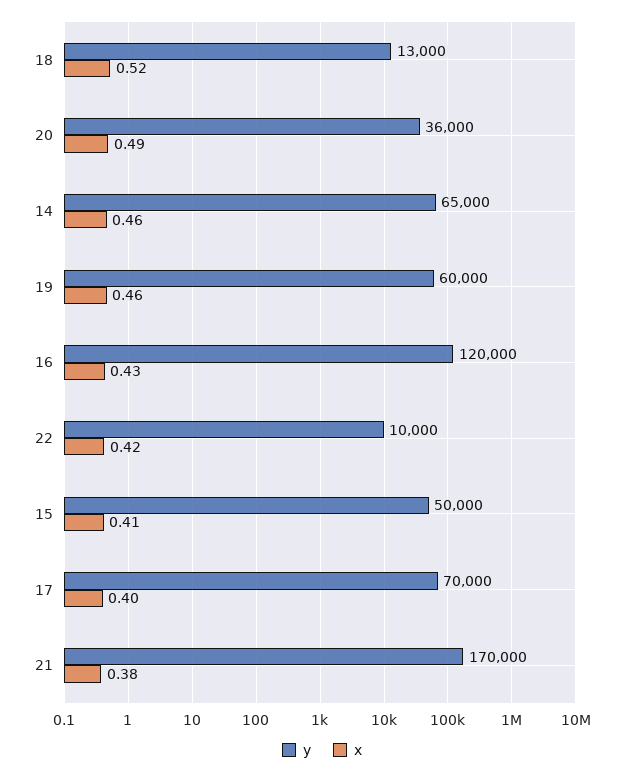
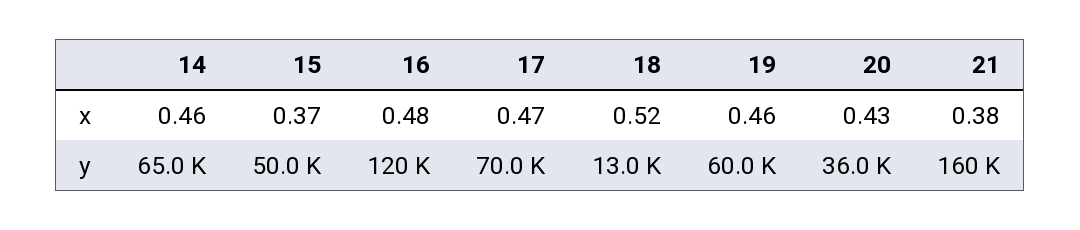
  {
    "y": {
      "18": 13000,
      "20": 36000,
      "14": 65000,
      "19": 60000,
      "16": 120000,
-     "22": 10000,
      "15": 50000,
      "17": 70000,
-     "21": 170000
+     "21": 160000
    },
    "x": {
      "18": 0.52,
-     "20": 0.49,
+     "20": 0.43,
      "14": 0.46,
      "19": 0.46,
-     "16": 0.43,
+     "16": 0.48,
-     "22": 0.42,
-     "15": 0.41,
+     "15": 0.37,
-     "17": 0.4,
+     "17": 0.47,
      "21": 0.38
    }
  }

